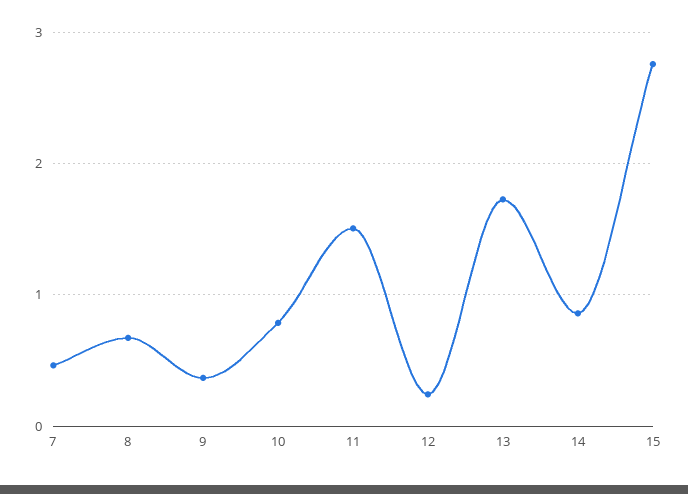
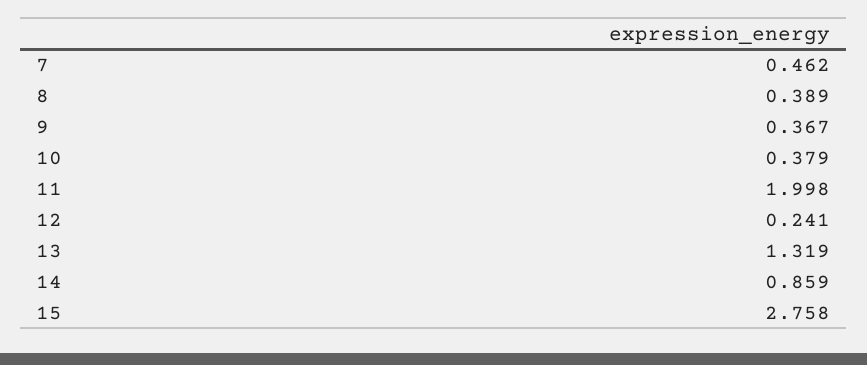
  {
    "7": 0.462,
-   "8": 0.7,
+   "8": 0.389,
    "9": 0.367,
-   "10": 0.8,
+   "10": 0.379,
-   "11": 1.5,
+   "11": 1.998,
    "12": 0.241,
-   "13": 1.7,
+   "13": 1.319,
    "14": 0.859,
    "15": 2.758
  }

